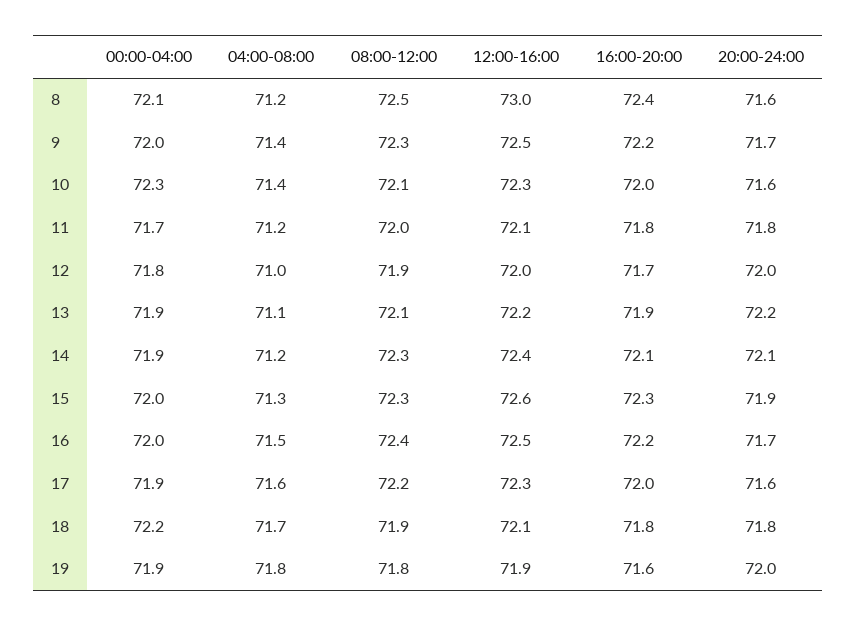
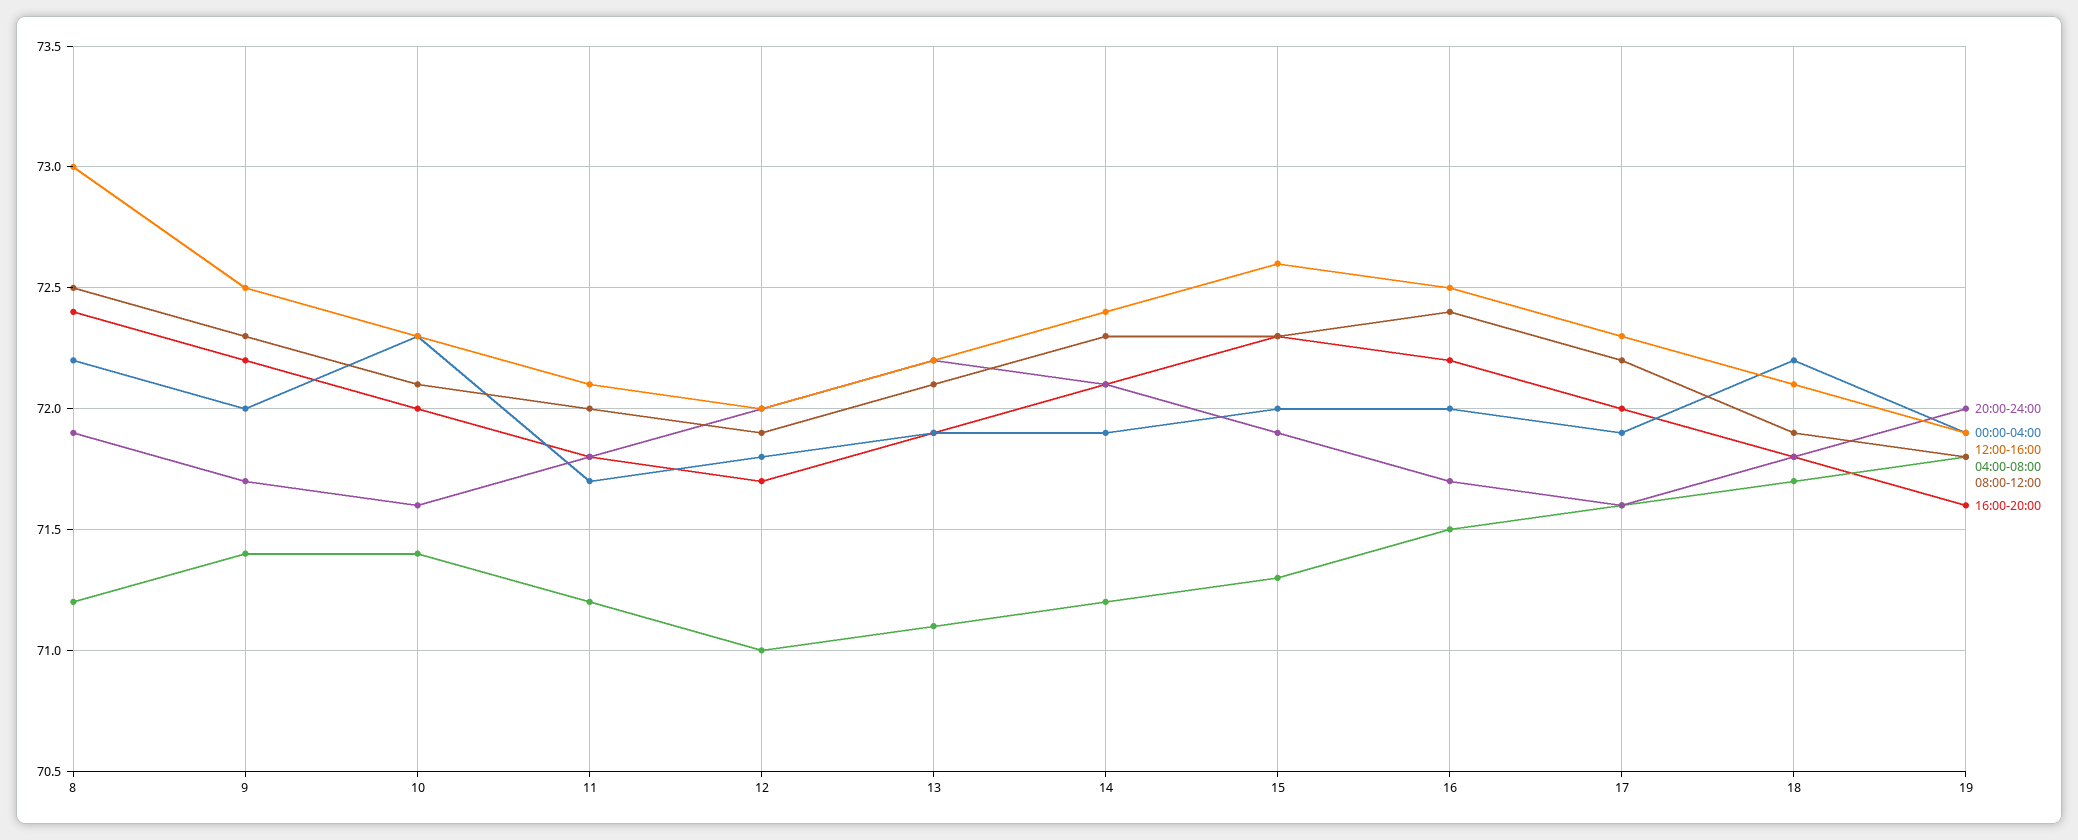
  {
    "00:00-04:00": {
-     "8": 72.1,
+     "8": 72.2,
      "9": 72,
      "10": 72.3,
      "11": 71.7,
      "12": 71.8,
      "13": 71.9,
      "14": 71.9,
      "15": 72,
      "16": 72,
      "17": 71.9,
      "18": 72.2,
      "19": 71.9
    },
    "04:00-08:00": {
      "8": 71.2,
      "9": 71.4,
      "10": 71.4,
      "11": 71.2,
      "12": 71,
      "13": 71.1,
      "14": 71.2,
      "15": 71.3,
      "16": 71.5,
      "17": 71.6,
      "18": 71.7,
      "19": 71.8
    },
    "08:00-12:00": {
      "8": 72.5,
      "9": 72.3,
      "10": 72.1,
      "11": 72,
      "12": 71.9,
      "13": 72.1,
      "14": 72.3,
      "15": 72.3,
      "16": 72.4,
      "17": 72.2,
      "18": 71.9,
      "19": 71.8
    },
    "12:00-16:00": {
      "8": 73,
      "9": 72.5,
      "10": 72.3,
      "11": 72.1,
      "12": 72,
      "13": 72.2,
      "14": 72.4,
      "15": 72.6,
      "16": 72.5,
      "17": 72.3,
      "18": 72.1,
      "19": 71.9
    },
    "16:00-20:00": {
      "8": 72.4,
      "9": 72.2,
      "10": 72,
      "11": 71.8,
      "12": 71.7,
      "13": 71.9,
      "14": 72.1,
      "15": 72.3,
      "16": 72.2,
      "17": 72,
      "18": 71.8,
      "19": 71.6
    },
    "20:00-24:00": {
-     "8": 71.6,
+     "8": 71.9,
      "9": 71.7,
      "10": 71.6,
      "11": 71.8,
      "12": 72,
      "13": 72.2,
      "14": 72.1,
      "15": 71.9,
      "16": 71.7,
      "17": 71.6,
      "18": 71.8,
      "19": 72
    }
  }

